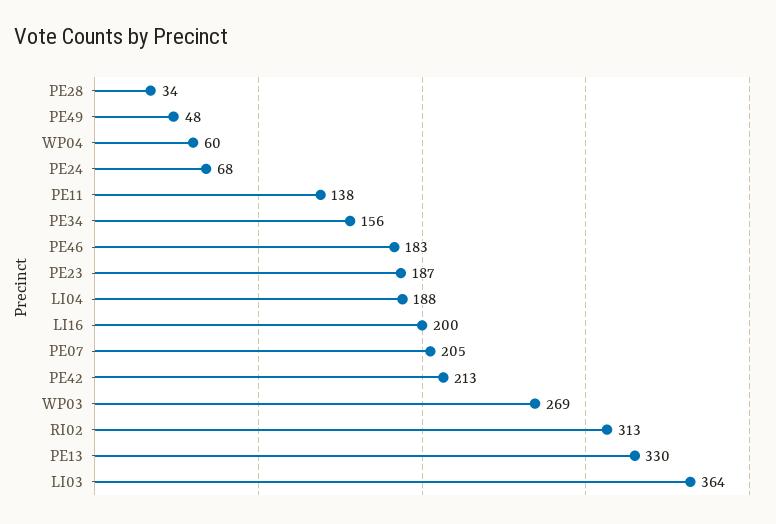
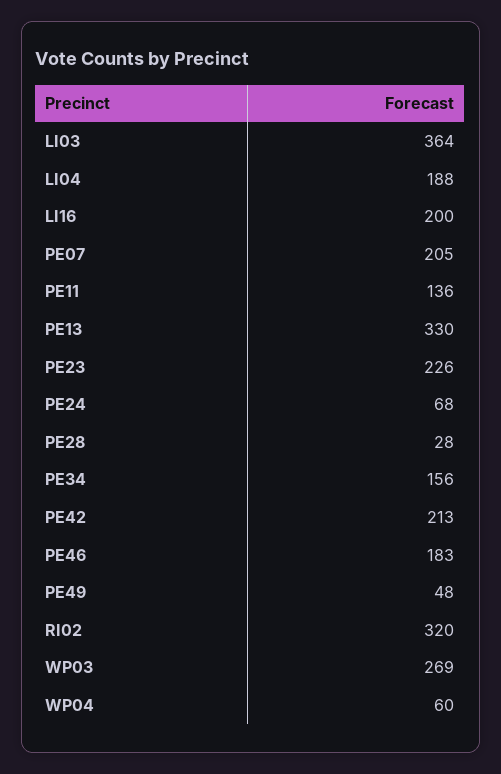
  {
-   "PE28": 34,
+   "PE28": 28,
    "PE49": 48,
    "WP04": 60,
    "PE24": 68,
-   "PE11": 138,
+   "PE11": 136,
    "PE34": 156,
    "PE46": 183,
-   "PE23": 187,
+   "PE23": 226,
    "LI04": 188,
    "LI16": 200,
    "PE07": 205,
    "PE42": 213,
    "WP03": 269,
-   "RI02": 313,
+   "RI02": 320,
    "PE13": 330,
    "LI03": 364
  }

